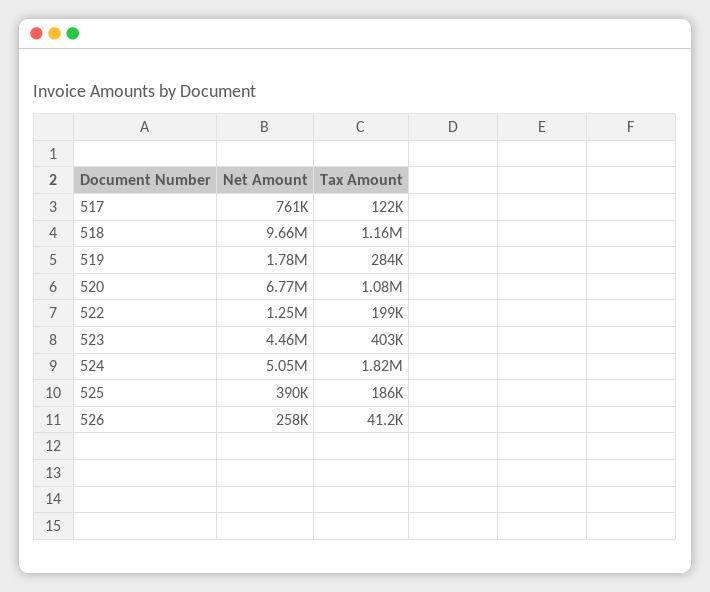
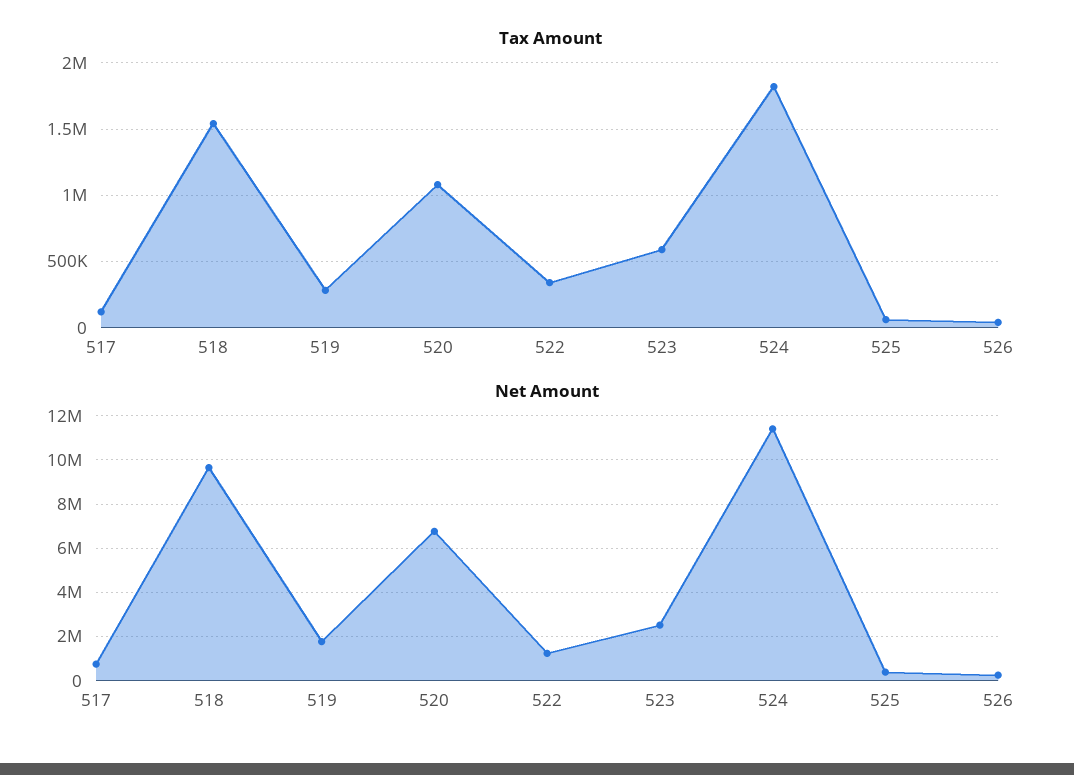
  {
    "Net Amount": {
      "517": 761000,
      "518": 9660000,
      "519": 1780000,
      "520": 6770000,
      "522": 1250000,
-     "523": 4460000,
+     "523": 2500000,
-     "524": 5050000,
+     "524": 11500000,
      "525": 390000,
      "526": 258000
    },
    "Tax Amount": {
      "517": 122000,
-     "518": 1160000,
+     "518": 1550000,
      "519": 284000,
      "520": 1080000,
-     "522": 199000,
+     "522": 350000,
-     "523": 403000,
+     "523": 600000,
      "524": 1820000,
-     "525": 186000,
+     "525": 50000,
      "526": 41200
    }
  }

